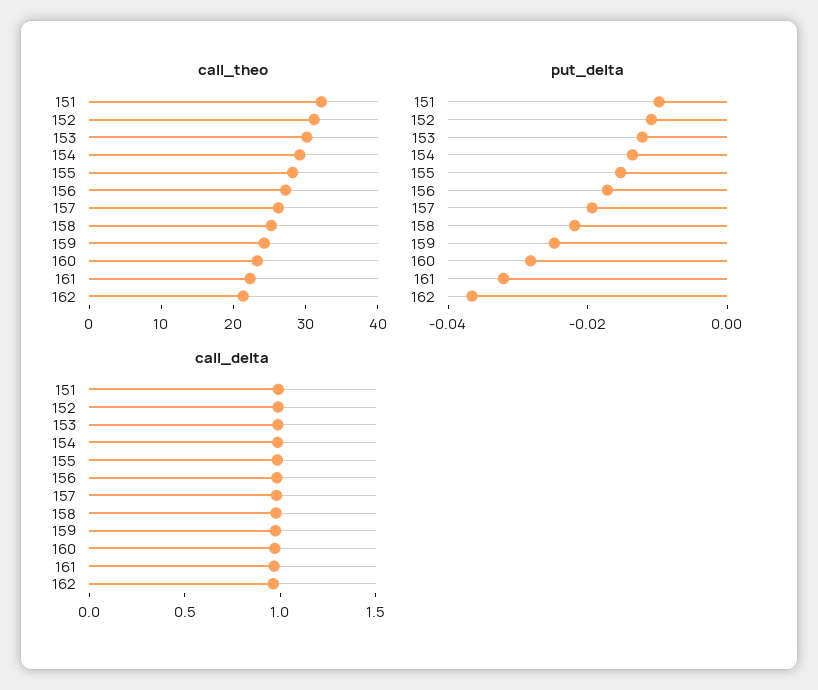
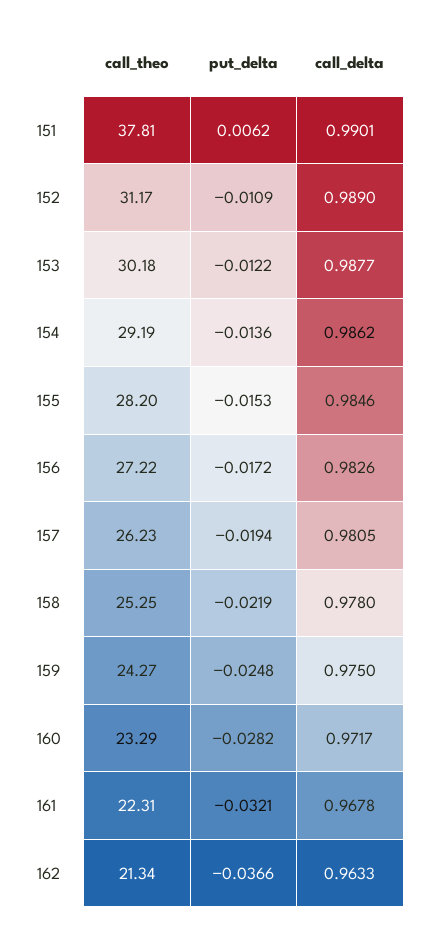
  {
    "call_theo": {
-     "151": 32,
+     "151": 37.81,
      "152": 31.17,
      "153": 30.18,
      "154": 29.19,
      "155": 28.2,
      "156": 27.22,
      "157": 26.23,
      "158": 25.25,
      "159": 24.27,
      "160": 23.29,
      "161": 22.31,
      "162": 21.34
    },
    "put_delta": {
-     "151": -0.01,
+     "151": 0.0062,
      "152": -0.0109,
      "153": -0.0122,
      "154": -0.0136,
      "155": -0.0153,
      "156": -0.0172,
      "157": -0.0194,
      "158": -0.0219,
      "159": -0.0248,
      "160": -0.0282,
      "161": -0.0321,
      "162": -0.0366
    },
    "call_delta": {
      "151": 0.9901,
      "152": 0.989,
      "153": 0.9877,
      "154": 0.9862,
      "155": 0.9846,
      "156": 0.9826,
      "157": 0.9805,
      "158": 0.978,
      "159": 0.975,
      "160": 0.9717,
      "161": 0.9678,
      "162": 0.9633
    }
  }

